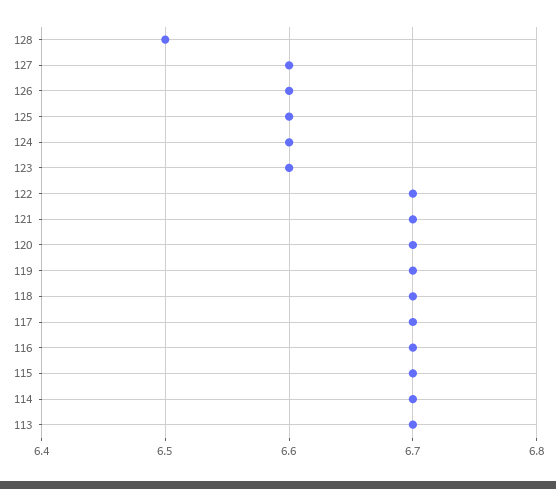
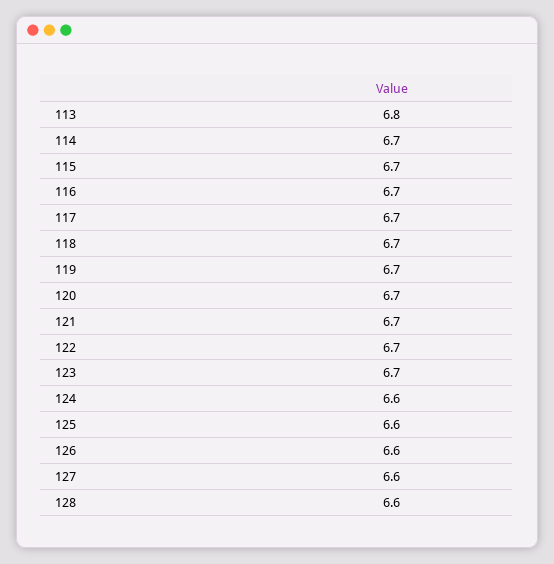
  {
-   "128": 6.5,
+   "128": 6.6,
    "127": 6.6,
    "126": 6.6,
    "125": 6.6,
    "124": 6.6,
-   "123": 6.6,
+   "123": 6.7,
    "122": 6.7,
    "121": 6.7,
    "120": 6.7,
    "119": 6.7,
    "118": 6.7,
    "117": 6.7,
    "116": 6.7,
    "115": 6.7,
    "114": 6.7,
-   "113": 6.7
+   "113": 6.8
  }

